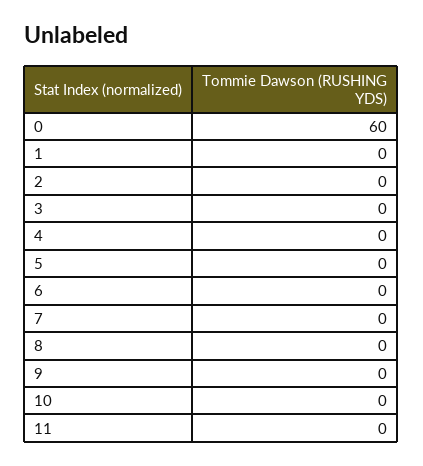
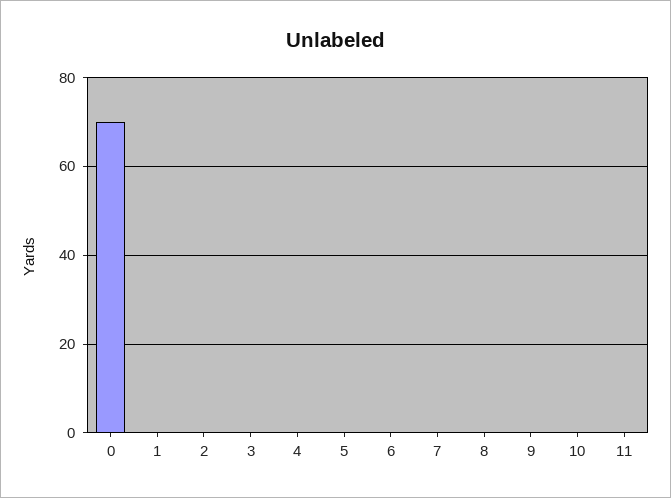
  {
-   "0": 60,
+   "0": 70,
    "1": 0,
    "2": 0,
    "3": 0,
    "4": 0,
    "5": 0,
    "6": 0,
    "7": 0,
    "8": 0,
    "9": 0,
    "10": 0,
    "11": 0
  }

